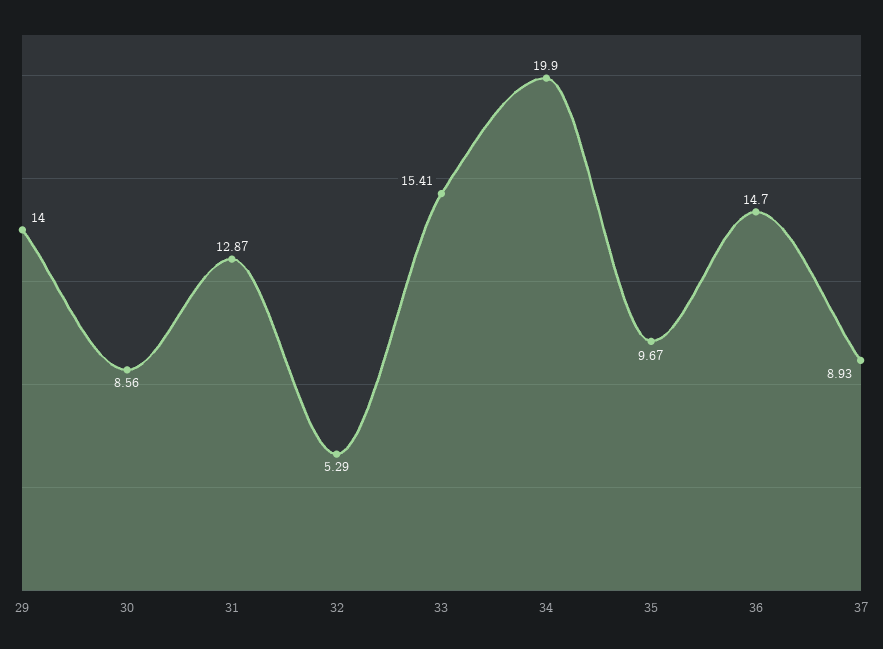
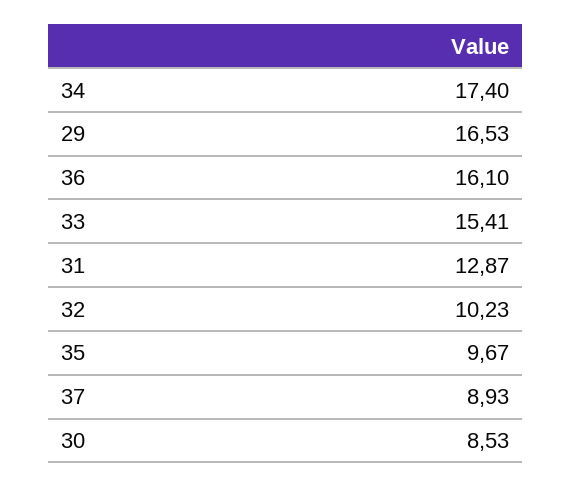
  {
-   "29": 14,
+   "29": 16.53,
-   "30": 8.56,
+   "30": 8.53,
    "31": 12.87,
-   "32": 5.29,
+   "32": 10.23,
    "33": 15.41,
-   "34": 19.9,
+   "34": 17.4,
    "35": 9.67,
-   "36": 14.7,
+   "36": 16.1,
    "37": 8.93
  }

